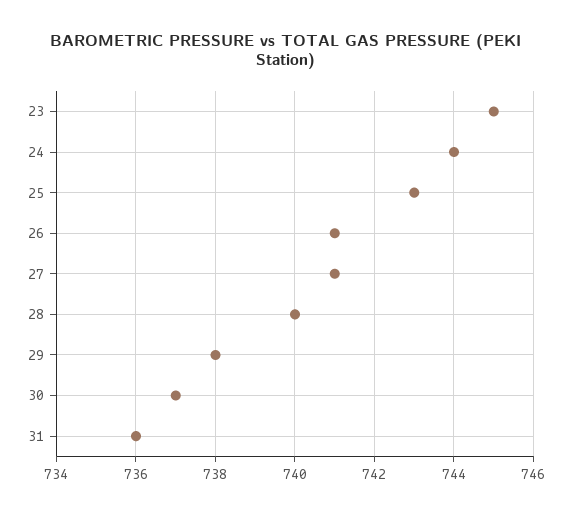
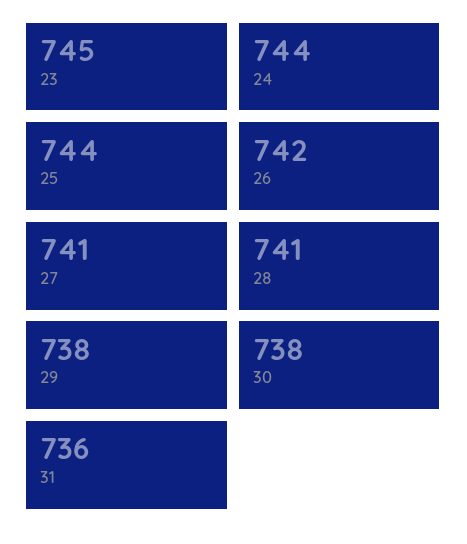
  {
    "23": 745,
    "24": 744,
-   "25": 743,
+   "25": 744,
-   "26": 741,
+   "26": 742,
    "27": 741,
-   "28": 740,
+   "28": 741,
    "29": 738,
-   "30": 737,
+   "30": 738,
    "31": 736
  }

